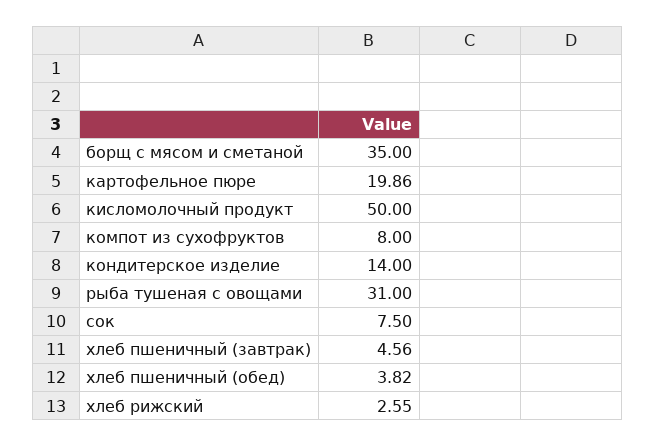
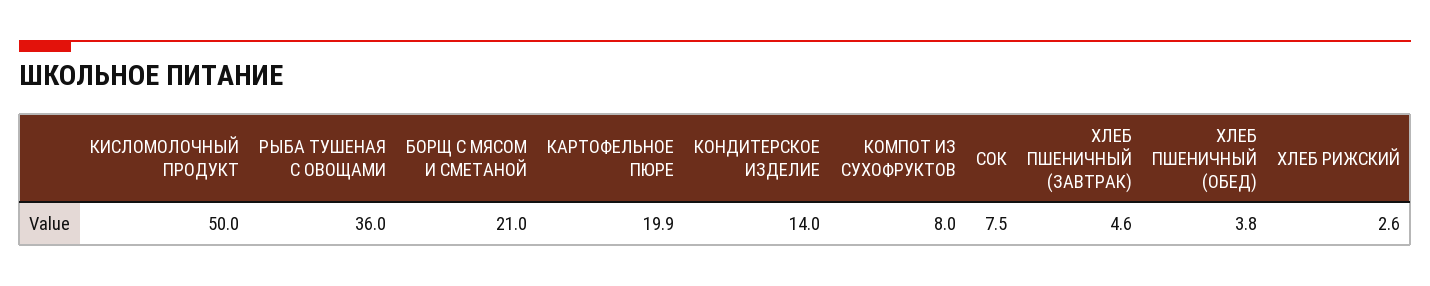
  {
-   "борщ с мясом и сметаной": 35,
+   "борщ с мясом и сметаной": 21,
    "картофельное пюре": 19.86,
    "кисломолочный продукт": 50,
    "компот из сухофруктов": 8,
    "кондитерское изделие": 14,
-   "рыба тушеная с овощами": 31,
+   "рыба тушеная с овощами": 36,
    "сок": 7.5,
    "хлеб пшеничный (завтрак)": 4.56,
    "хлеб пшеничный (обед)": 3.82,
    "хлеб рижский": 2.55
  }

